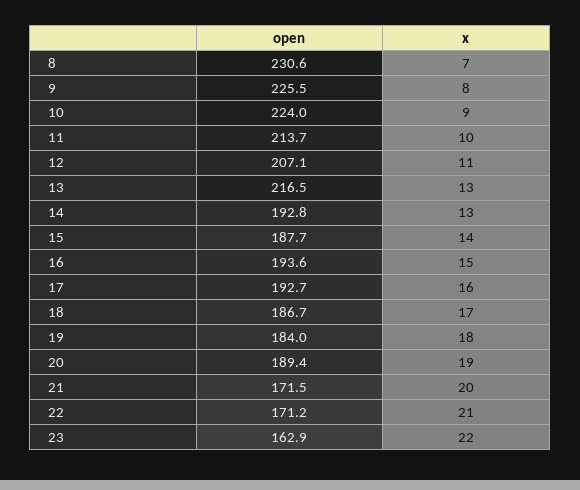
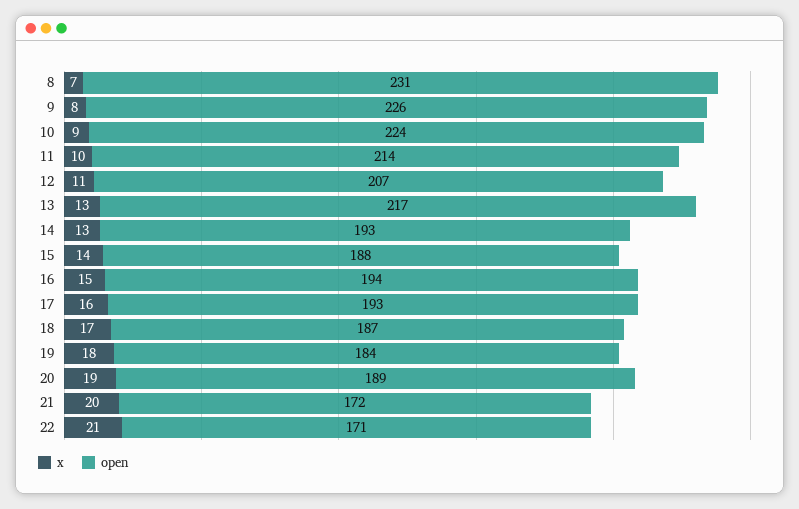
  {
    "open": {
      "8": 230.6,
      "9": 225.5,
      "10": 224,
      "11": 213.7,
      "12": 207.1,
      "13": 216.5,
      "14": 192.8,
      "15": 187.7,
      "16": 193.6,
      "17": 192.7,
      "18": 186.7,
      "19": 184,
      "20": 189.4,
      "21": 171.5,
-     "22": 171.2,
+     "22": 171.2
-     "23": 162.9
    },
    "x": {
      "8": 7,
      "9": 8,
      "10": 9,
      "11": 10,
      "12": 11,
      "13": 13,
      "14": 13,
      "15": 14,
      "16": 15,
      "17": 16,
      "18": 17,
      "19": 18,
      "20": 19,
      "21": 20,
-     "22": 21,
+     "22": 21
-     "23": 22
    }
  }

